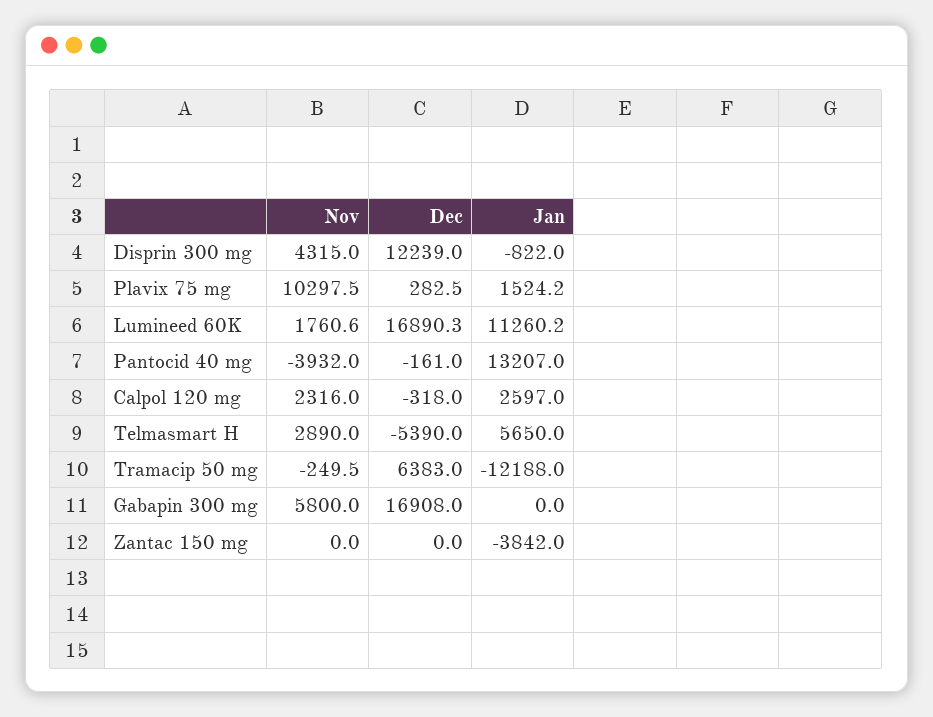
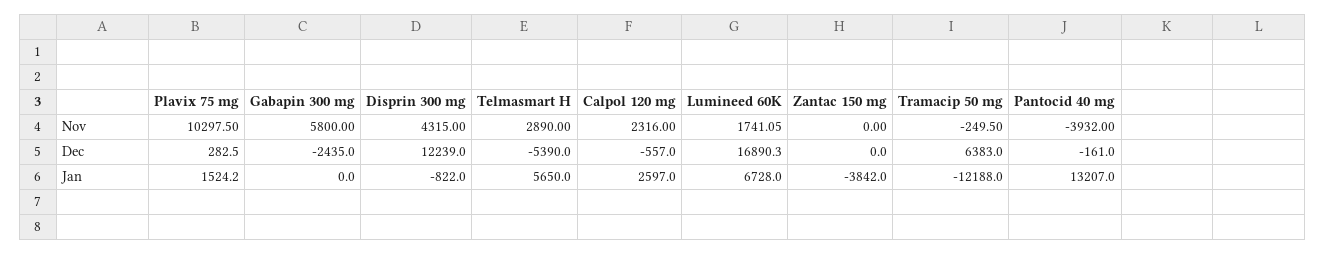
  {
    "Nov": {
      "Disprin 300 mg": 4315,
      "Plavix 75 mg": 10297.5,
-     "Lumineed 60K": 1760.6,
+     "Lumineed 60K": 1741.05,
      "Pantocid 40 mg": -3932,
      "Calpol 120 mg": 2316,
      "Telmasmart H": 2890,
      "Tramacip 50 mg": -249.5,
      "Gabapin 300 mg": 5800,
      "Zantac 150 mg": 0
    },
    "Dec": {
      "Disprin 300 mg": 12239,
      "Plavix 75 mg": 282.5,
      "Lumineed 60K": 16890.3,
      "Pantocid 40 mg": -161,
-     "Calpol 120 mg": -318,
+     "Calpol 120 mg": -557,
      "Telmasmart H": -5390,
      "Tramacip 50 mg": 6383,
-     "Gabapin 300 mg": 16908,
+     "Gabapin 300 mg": -2435,
      "Zantac 150 mg": 0
    },
    "Jan": {
      "Disprin 300 mg": -822,
      "Plavix 75 mg": 1524.2,
-     "Lumineed 60K": 11260.2,
+     "Lumineed 60K": 6728,
      "Pantocid 40 mg": 13207,
      "Calpol 120 mg": 2597,
      "Telmasmart H": 5650,
      "Tramacip 50 mg": -12188,
      "Gabapin 300 mg": 0,
      "Zantac 150 mg": -3842
    }
  }

